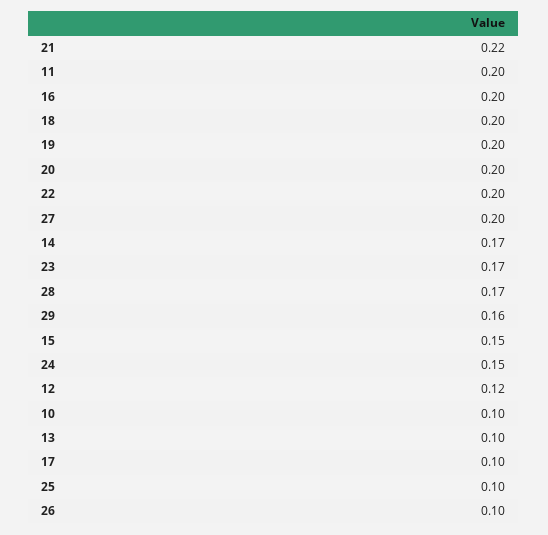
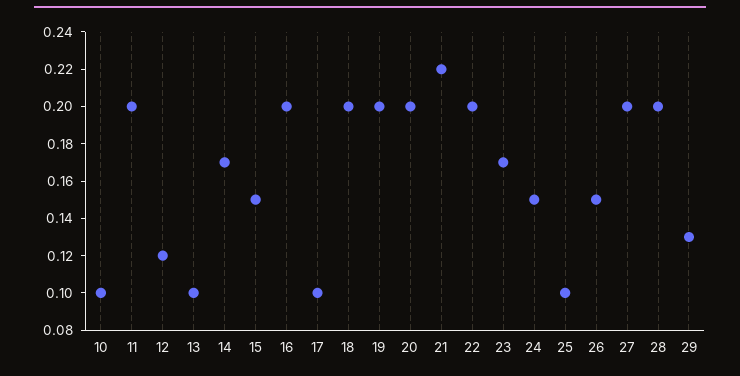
  {
    "21": 0.22,
    "11": 0.2,
    "16": 0.2,
    "18": 0.2,
    "19": 0.2,
    "20": 0.2,
    "22": 0.2,
    "27": 0.2,
    "14": 0.17,
    "23": 0.17,
-   "28": 0.17,
+   "28": 0.2,
-   "29": 0.16,
+   "29": 0.13,
    "15": 0.15,
    "24": 0.15,
    "12": 0.12,
    "10": 0.1,
    "13": 0.1,
    "17": 0.1,
    "25": 0.1,
-   "26": 0.1
+   "26": 0.15
  }

